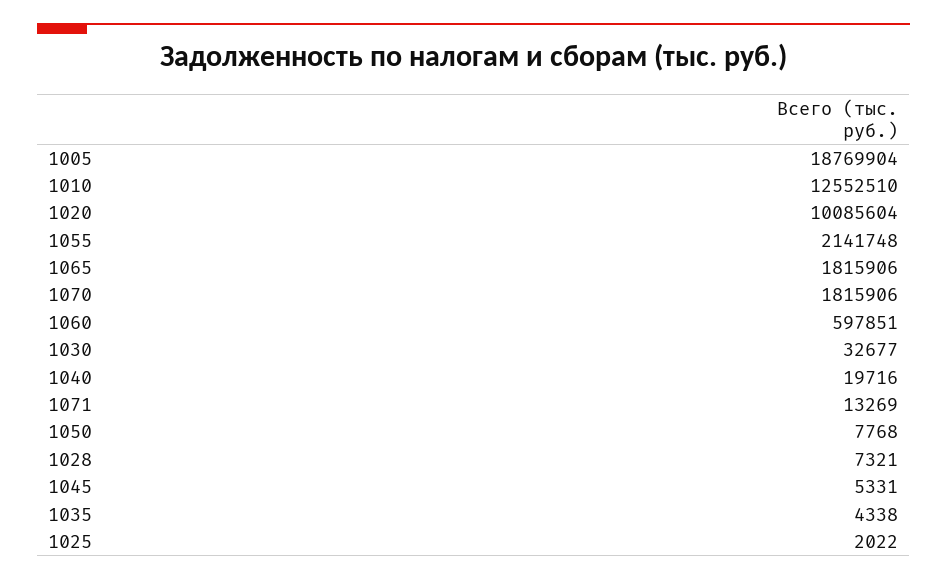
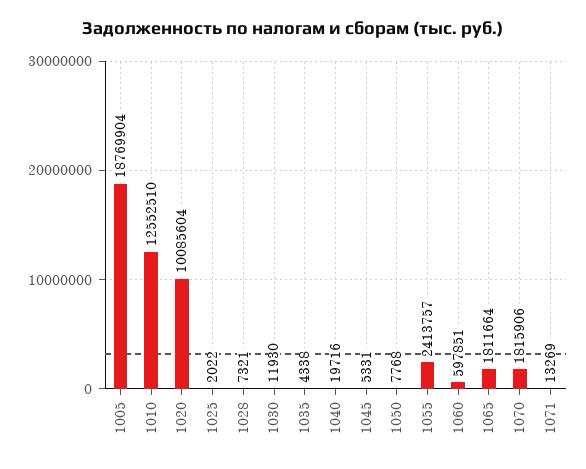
  {
    "1005": 18769904,
    "1010": 12552510,
    "1020": 10085604,
-   "1055": 2141748,
+   "1055": 2413757,
-   "1065": 1815906,
+   "1065": 1811664,
    "1070": 1815906,
    "1060": 597851,
-   "1030": 32677,
+   "1030": 11930,
    "1040": 19716,
    "1071": 13269,
    "1050": 7768,
    "1028": 7321,
    "1045": 5331,
    "1035": 4338,
    "1025": 2022
  }

